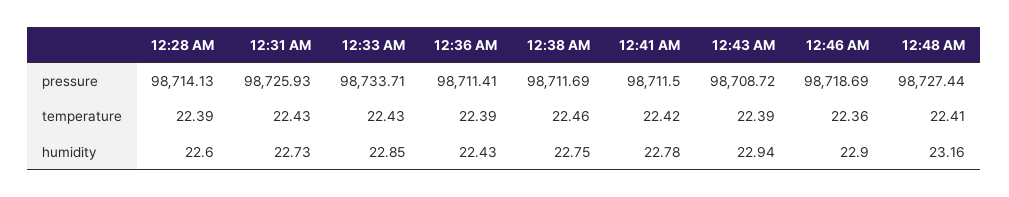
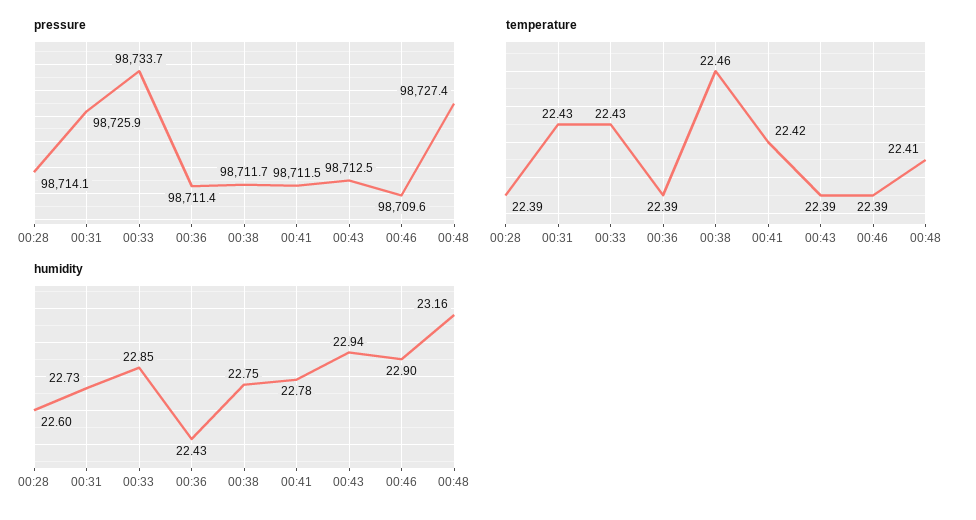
  {
    "pressure": {
      "12:28 AM": 98714.13,
      "12:31 AM": 98725.93,
      "12:33 AM": 98733.71,
      "12:36 AM": 98711.41,
      "12:38 AM": 98711.69,
      "12:41 AM": 98711.5,
-     "12:43 AM": 98708.72,
+     "12:43 AM": 98712.5,
-     "12:46 AM": 98718.69,
+     "12:46 AM": 98709.6,
      "12:48 AM": 98727.44
    },
    "temperature": {
      "12:28 AM": 22.39,
      "12:31 AM": 22.43,
      "12:33 AM": 22.43,
      "12:36 AM": 22.39,
      "12:38 AM": 22.46,
      "12:41 AM": 22.42,
      "12:43 AM": 22.39,
-     "12:46 AM": 22.36,
+     "12:46 AM": 22.39,
      "12:48 AM": 22.41
    },
    "humidity": {
      "12:28 AM": 22.6,
      "12:31 AM": 22.73,
      "12:33 AM": 22.85,
      "12:36 AM": 22.43,
      "12:38 AM": 22.75,
      "12:41 AM": 22.78,
      "12:43 AM": 22.94,
      "12:46 AM": 22.9,
      "12:48 AM": 23.16
    }
  }

